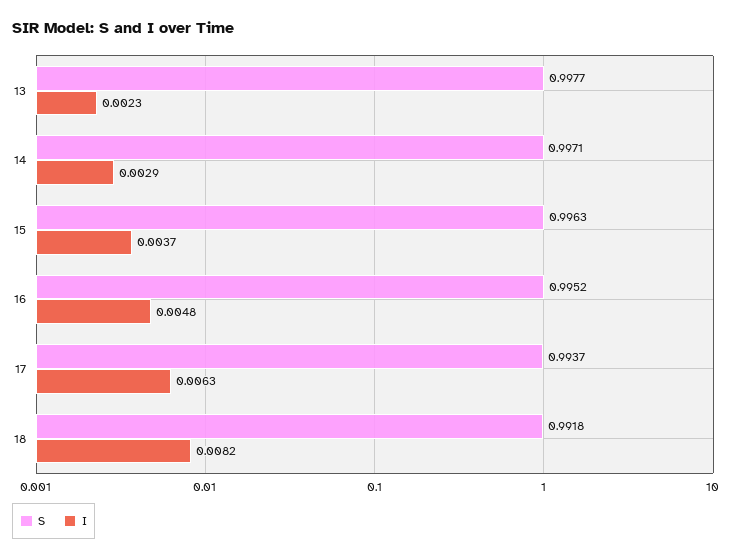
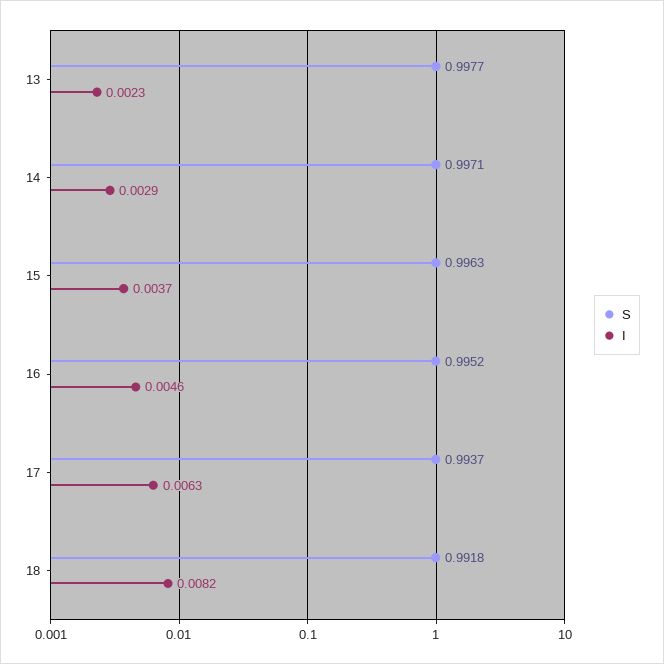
  {
    "S": {
      "13": 0.9977,
      "14": 0.9971,
      "15": 0.9963,
      "16": 0.9952,
      "17": 0.9937,
      "18": 0.9918
    },
    "I": {
      "13": 0.0023,
      "14": 0.0029,
      "15": 0.0037,
-     "16": 0.0048,
+     "16": 0.0046,
      "17": 0.0063,
      "18": 0.0082
    }
  }

